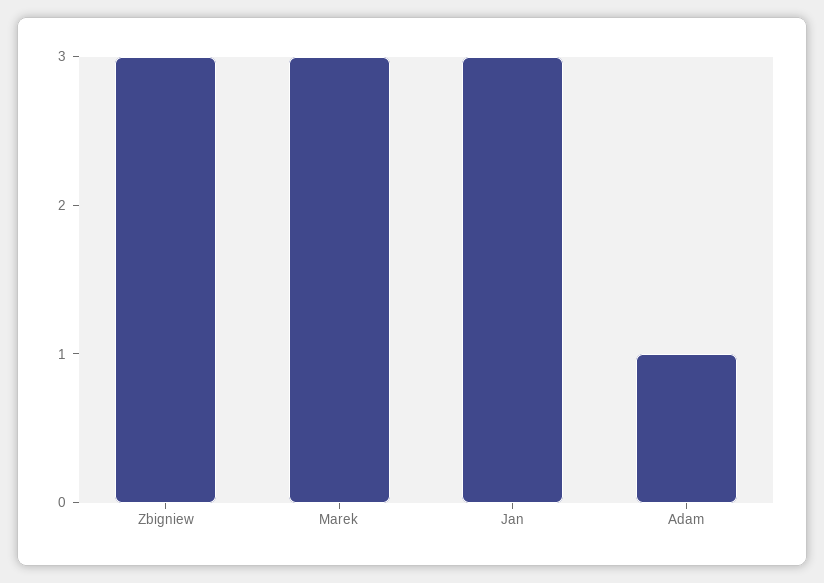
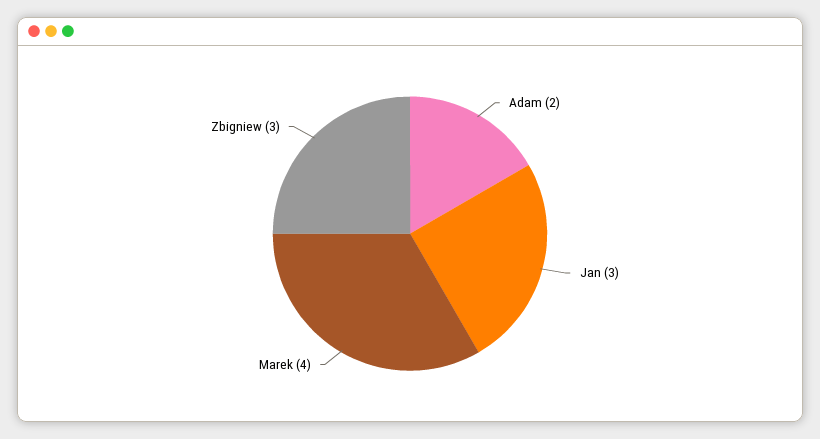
  {
    "Zbigniew": 3,
-   "Marek": 3,
+   "Marek": 4,
    "Jan": 3,
-   "Adam": 1
+   "Adam": 2
  }

